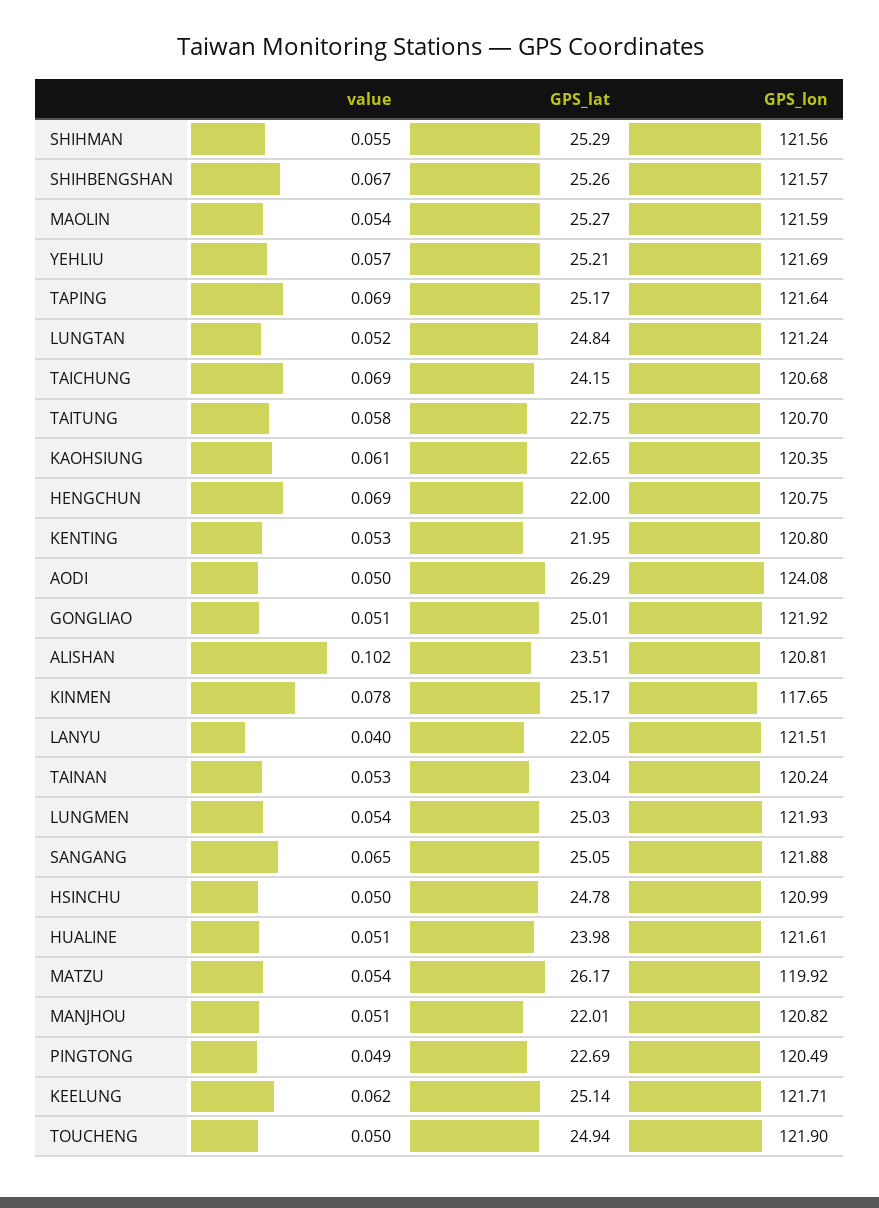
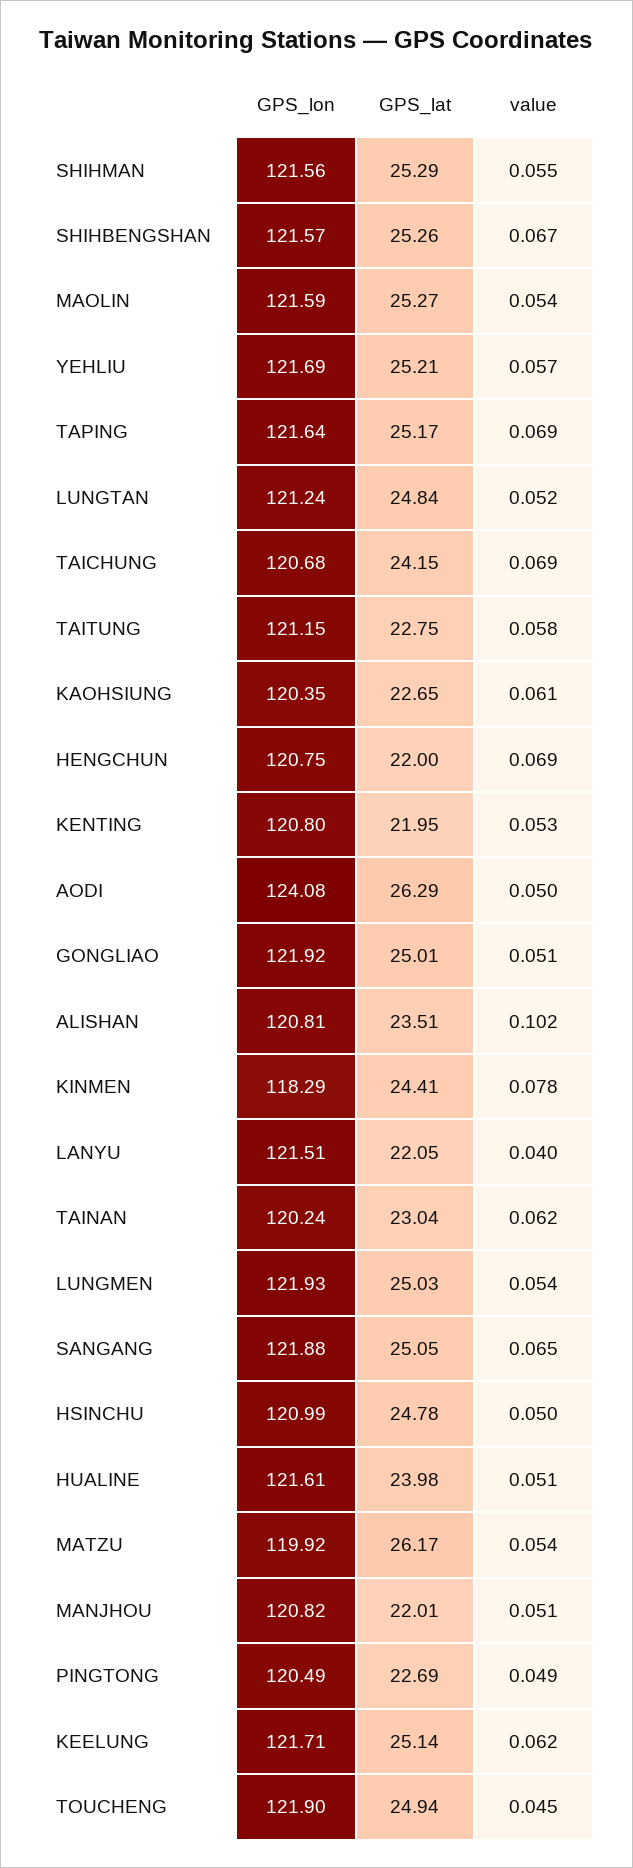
  {
    "value": {
      "SHIHMAN": 0.055,
      "SHIHBENGSHAN": 0.067,
      "MAOLIN": 0.054,
      "YEHLIU": 0.057,
      "TAPING": 0.069,
      "LUNGTAN": 0.052,
      "TAICHUNG": 0.069,
      "TAITUNG": 0.058,
      "KAOHSIUNG": 0.061,
      "HENGCHUN": 0.069,
      "KENTING": 0.053,
      "AODI": 0.05,
      "GONGLIAO": 0.051,
      "ALISHAN": 0.102,
      "KINMEN": 0.078,
      "LANYU": 0.04,
-     "TAINAN": 0.053,
+     "TAINAN": 0.062,
      "LUNGMEN": 0.054,
      "SANGANG": 0.065,
      "HSINCHU": 0.05,
      "HUALINE": 0.051,
      "MATZU": 0.054,
      "MANJHOU": 0.051,
      "PINGTONG": 0.049,
      "KEELUNG": 0.062,
-     "TOUCHENG": 0.05
+     "TOUCHENG": 0.045
    },
    "GPS_lat": {
      "SHIHMAN": 25.29,
      "SHIHBENGSHAN": 25.26,
      "MAOLIN": 25.27,
      "YEHLIU": 25.21,
      "TAPING": 25.17,
      "LUNGTAN": 24.84,
      "TAICHUNG": 24.15,
      "TAITUNG": 22.75,
      "KAOHSIUNG": 22.65,
      "HENGCHUN": 22,
      "KENTING": 21.95,
      "AODI": 26.29,
      "GONGLIAO": 25.01,
      "ALISHAN": 23.51,
-     "KINMEN": 25.17,
+     "KINMEN": 24.41,
      "LANYU": 22.05,
      "TAINAN": 23.04,
      "LUNGMEN": 25.03,
      "SANGANG": 25.05,
      "HSINCHU": 24.78,
      "HUALINE": 23.98,
      "MATZU": 26.17,
      "MANJHOU": 22.01,
      "PINGTONG": 22.69,
      "KEELUNG": 25.14,
      "TOUCHENG": 24.94
    },
    "GPS_lon": {
      "SHIHMAN": 121.56,
      "SHIHBENGSHAN": 121.57,
      "MAOLIN": 121.59,
      "YEHLIU": 121.69,
      "TAPING": 121.64,
      "LUNGTAN": 121.24,
      "TAICHUNG": 120.68,
-     "TAITUNG": 120.7,
+     "TAITUNG": 121.15,
      "KAOHSIUNG": 120.35,
      "HENGCHUN": 120.75,
      "KENTING": 120.8,
      "AODI": 124.08,
      "GONGLIAO": 121.92,
      "ALISHAN": 120.81,
-     "KINMEN": 117.65,
+     "KINMEN": 118.29,
      "LANYU": 121.51,
      "TAINAN": 120.24,
      "LUNGMEN": 121.93,
      "SANGANG": 121.88,
      "HSINCHU": 120.99,
      "HUALINE": 121.61,
      "MATZU": 119.92,
      "MANJHOU": 120.82,
      "PINGTONG": 120.49,
      "KEELUNG": 121.71,
      "TOUCHENG": 121.9
    }
  }

